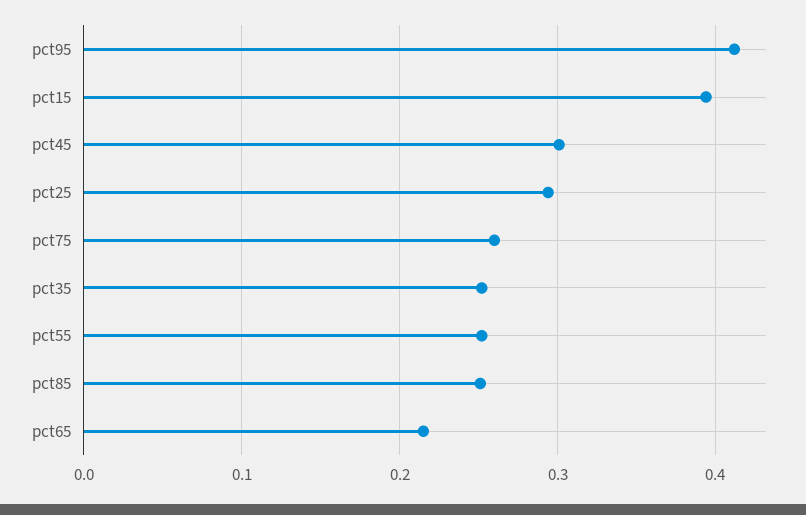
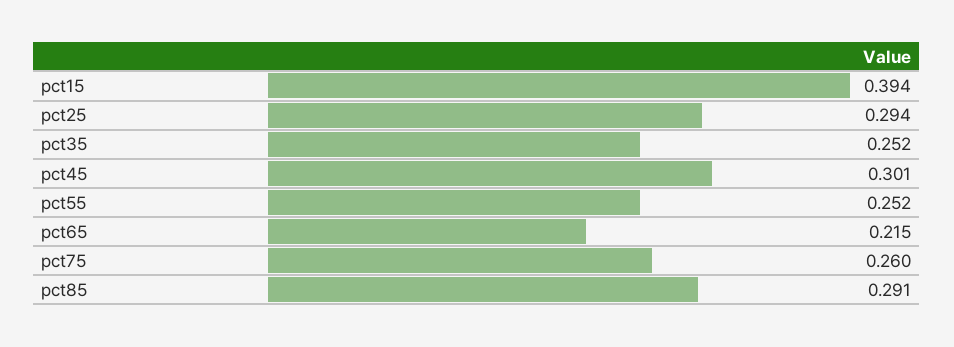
  {
-   "pct95": 0.41,
    "pct15": 0.394,
    "pct45": 0.301,
    "pct25": 0.294,
    "pct75": 0.26,
    "pct35": 0.252,
    "pct55": 0.252,
-   "pct85": 0.25,
+   "pct85": 0.291,
    "pct65": 0.215
  }

